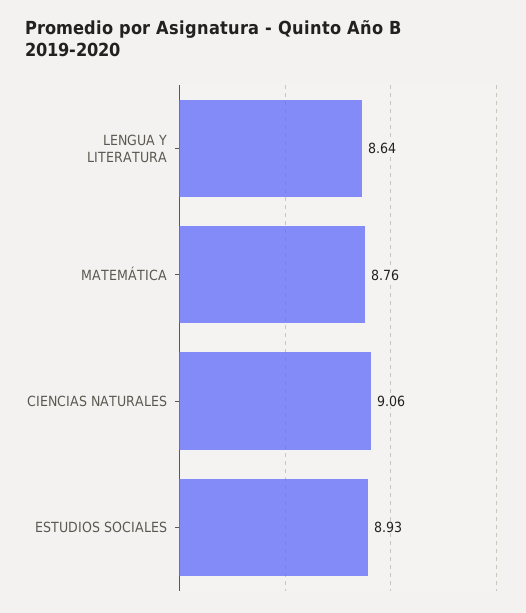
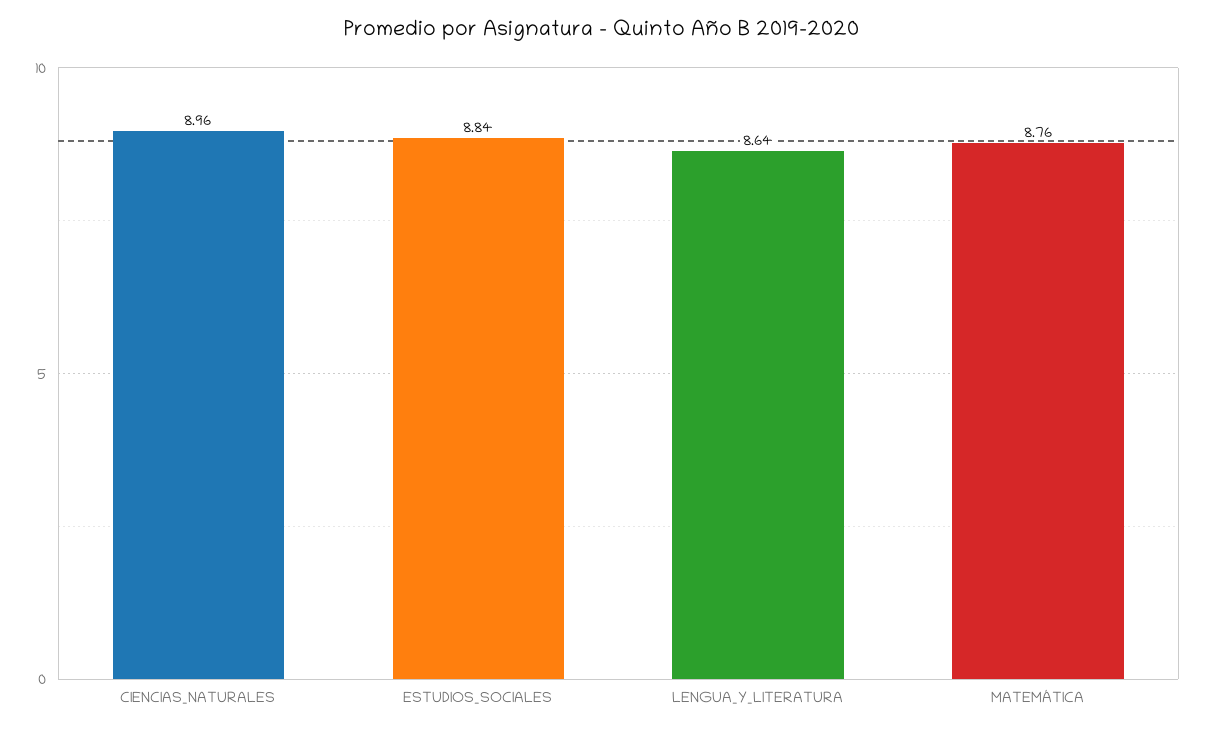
  {
    "LENGUA Y LITERATURA": 8.64,
    "MATEMÁTICA": 8.76,
-   "CIENCIAS NATURALES": 9.06,
+   "CIENCIAS NATURALES": 8.96,
-   "ESTUDIOS SOCIALES": 8.93
+   "ESTUDIOS SOCIALES": 8.84
  }

